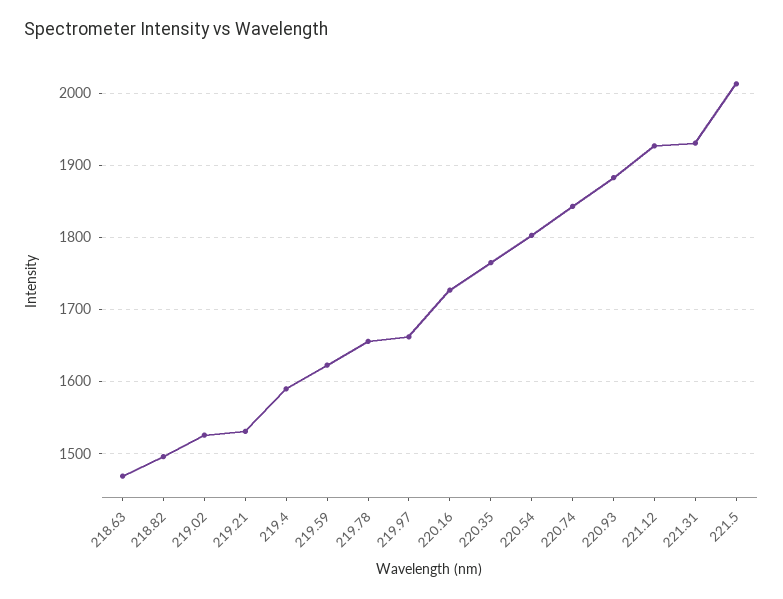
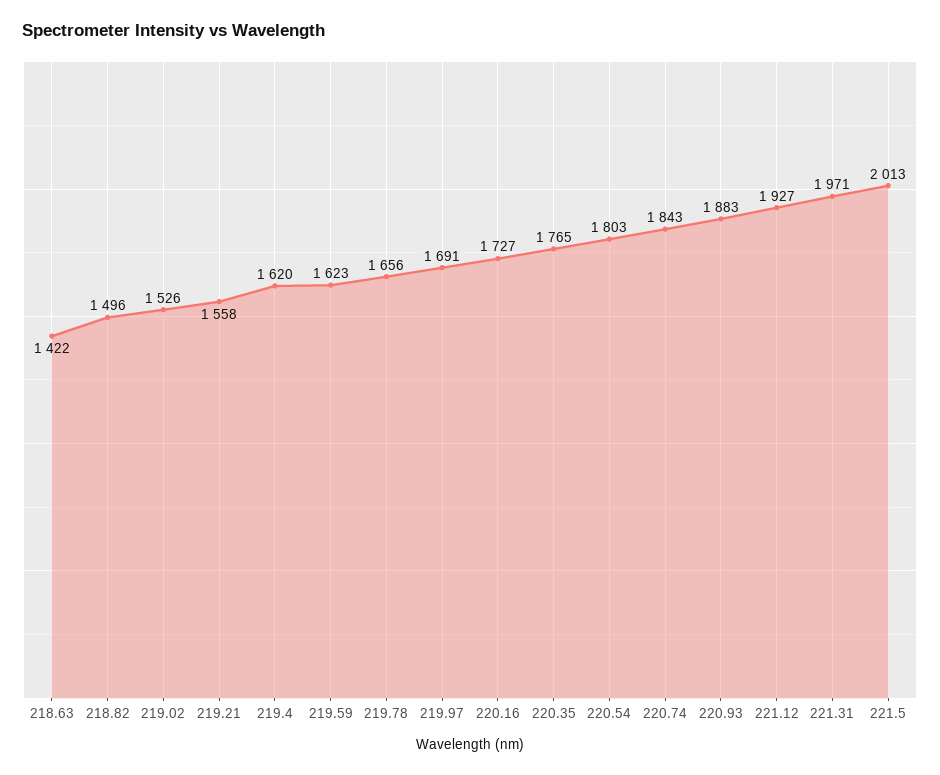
  {
-   "218.63": 1470,
+   "218.63": 1422,
    "218.82": 1496,
    "219.02": 1526,
-   "219.21": 1530,
+   "219.21": 1558,
-   "219.4": 1590,
+   "219.4": 1620,
    "219.59": 1623,
    "219.78": 1656,
-   "219.97": 1660,
+   "219.97": 1691,
    "220.16": 1727,
    "220.35": 1765,
    "220.54": 1803,
    "220.74": 1843,
    "220.93": 1883,
    "221.12": 1927,
-   "221.31": 1930,
+   "221.31": 1971,
    "221.5": 2013
  }

